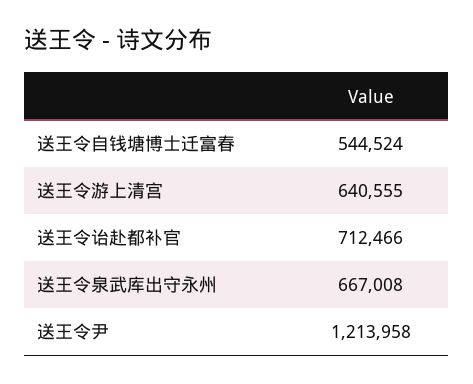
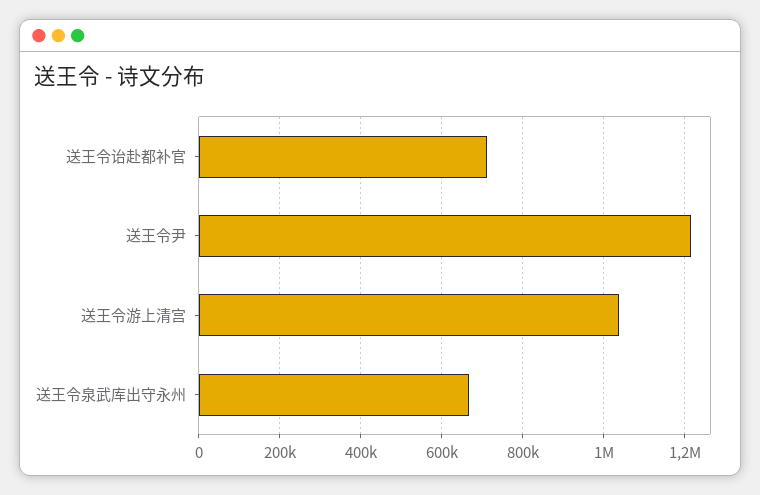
  {
-   "送王令自钱塘博士迁富春": 544524,
-   "送王令游上清宫": 640555,
+   "送王令游上清宫": 1040000,
    "送王令诒赴都补官": 712466,
    "送王令泉武库出守永州": 667008,
    "送王令尹": 1213958
  }

